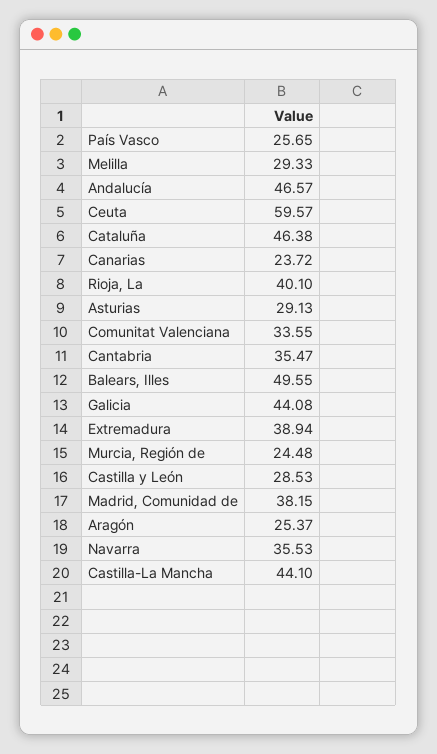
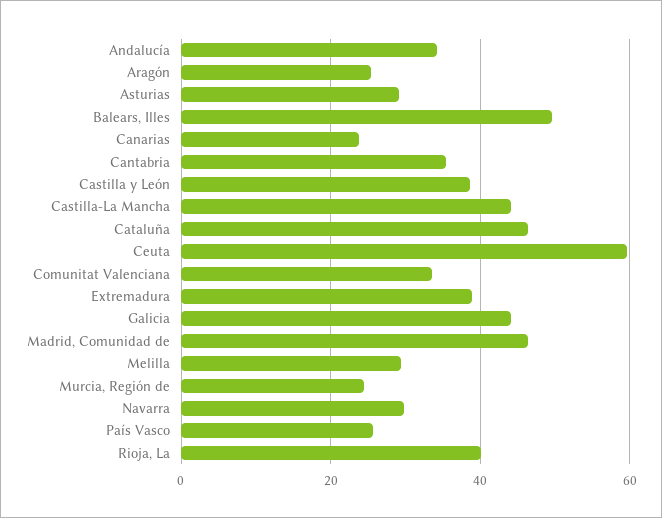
  {
    "País Vasco": 25.65,
    "Melilla": 29.33,
-   "Andalucía": 46.57,
+   "Andalucía": 34,
    "Ceuta": 59.57,
    "Cataluña": 46.38,
    "Canarias": 23.72,
    "Rioja, La": 40.1,
    "Asturias": 29.13,
    "Comunitat Valenciana": 33.55,
    "Cantabria": 35.47,
    "Balears, Illes": 49.55,
    "Galicia": 44.08,
    "Extremadura": 38.94,
    "Murcia, Región de": 24.48,
-   "Castilla y León": 28.53,
+   "Castilla y León": 38,
-   "Madrid, Comunidad de": 38.15,
+   "Madrid, Comunidad de": 46,
    "Aragón": 25.37,
-   "Navarra": 35.53,
+   "Navarra": 30,
    "Castilla-La Mancha": 44.1
  }

